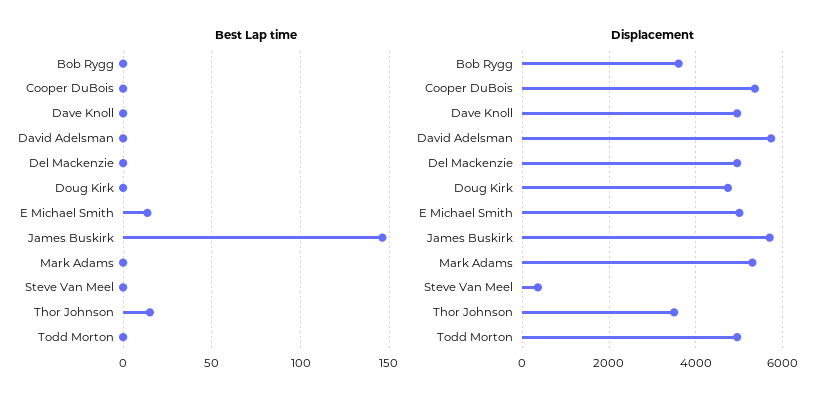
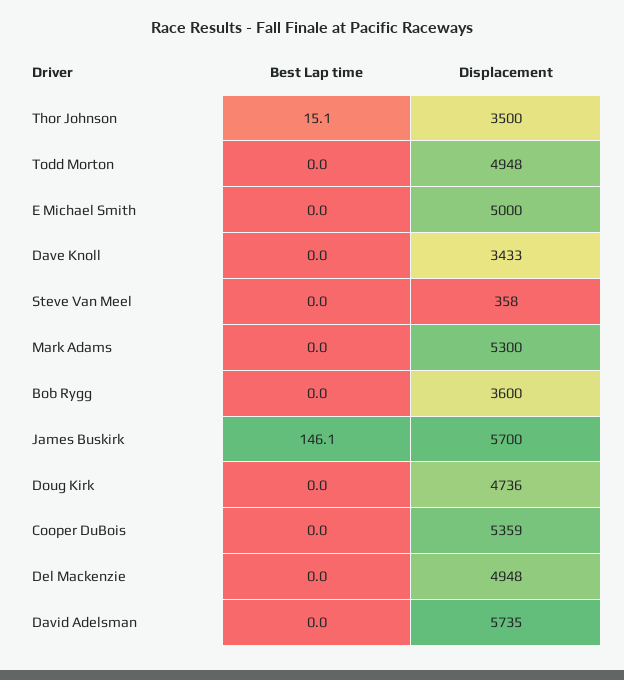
  {
    "Best Lap time": {
      "Bob Rygg": 0,
      "Cooper DuBois": 0,
      "Dave Knoll": 0,
      "David Adelsman": 0,
      "Del Mackenzie": 0,
      "Doug Kirk": 0,
-     "E Michael Smith": 15,
+     "E Michael Smith": 0,
      "James Buskirk": 146.1,
      "Mark Adams": 0,
      "Steve Van Meel": 0,
      "Thor Johnson": 15.1,
      "Todd Morton": 0
    },
    "Displacement": {
      "Bob Rygg": 3600,
      "Cooper DuBois": 5359,
-     "Dave Knoll": 5000,
+     "Dave Knoll": 3433,
      "David Adelsman": 5735,
      "Del Mackenzie": 4948,
      "Doug Kirk": 4736,
      "E Michael Smith": 5000,
      "James Buskirk": 5700,
      "Mark Adams": 5300,
      "Steve Van Meel": 358,
      "Thor Johnson": 3500,
      "Todd Morton": 4948
    }
  }

